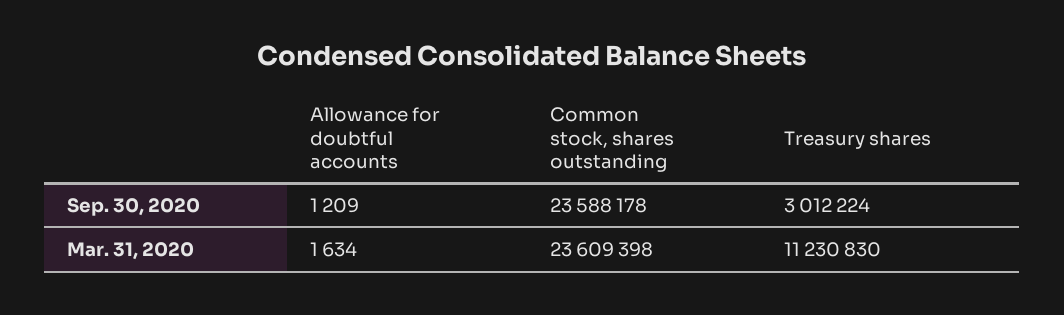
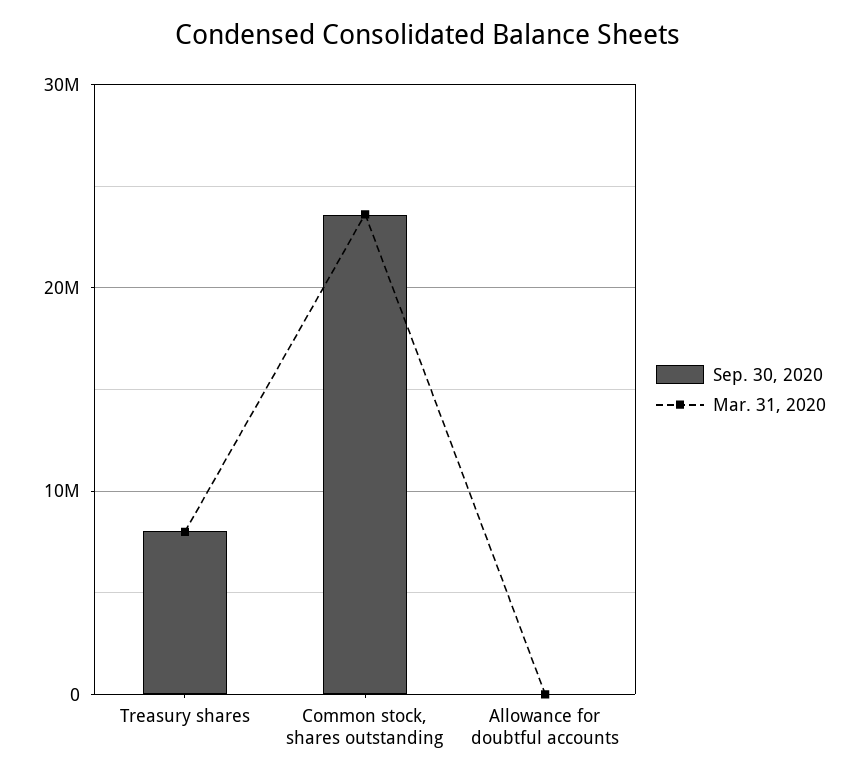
  {
    "Sep. 30, 2020": {
      "Allowance for doubtful accounts": 1209,
      "Common stock, shares outstanding": 23588178,
-     "Treasury shares": 3012224
+     "Treasury shares": 8000000
    },
    "Mar. 31, 2020": {
      "Allowance for doubtful accounts": 1634,
      "Common stock, shares outstanding": 23609398,
-     "Treasury shares": 11230830
+     "Treasury shares": 8000000
    }
  }

